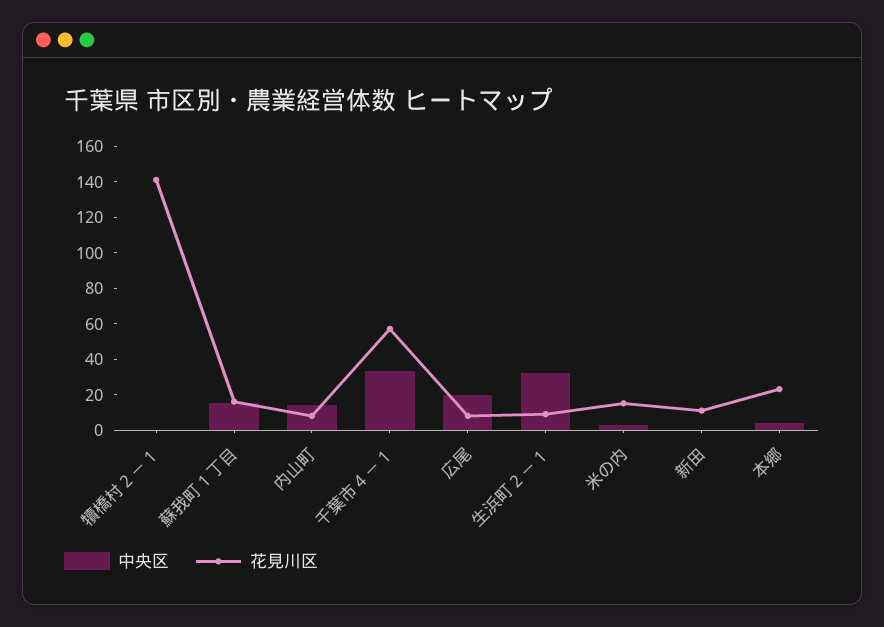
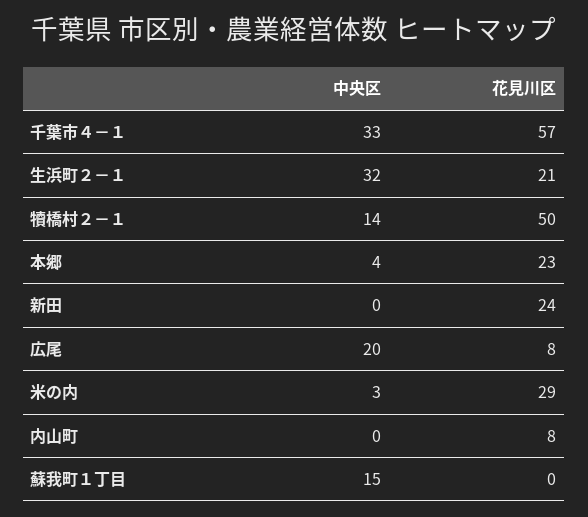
  {
    "中央区": {
-     "犢橋村２－１": 0,
+     "犢橋村２－１": 14,
      "蘇我町１丁目": 15,
-     "内山町": 15,
+     "内山町": 0,
      "千葉市４－１": 33,
      "広尾": 20,
      "生浜町２－１": 32,
      "米の内": 3,
      "新田": 0,
      "本郷": 4
    },
    "花見川区": {
-     "犢橋村２－１": 140,
+     "犢橋村２－１": 50,
-     "蘇我町１丁目": 15,
+     "蘇我町１丁目": 0,
      "内山町": 8,
      "千葉市４－１": 57,
      "広尾": 8,
-     "生浜町２－１": 10,
+     "生浜町２－１": 21,
-     "米の内": 15,
+     "米の内": 29,
-     "新田": 10,
+     "新田": 24,
      "本郷": 23
    }
  }

